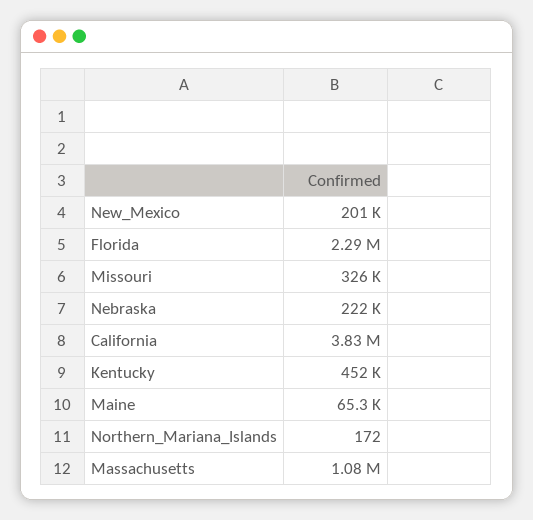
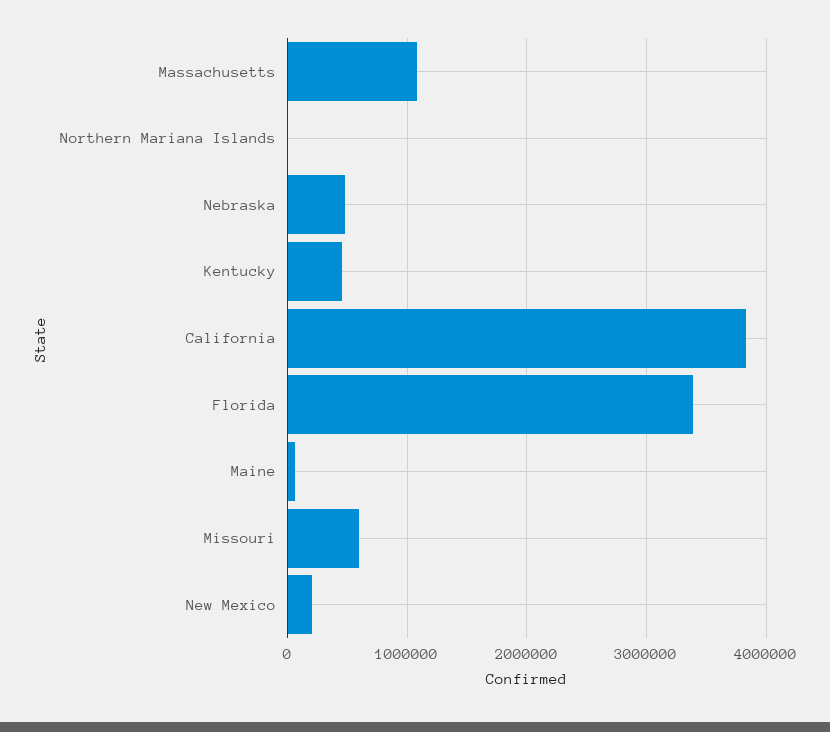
  {
    "New_Mexico": 201000,
-   "Florida": 2290000,
+   "Florida": 3400000,
-   "Missouri": 326000,
+   "Missouri": 600000,
-   "Nebraska": 222000,
+   "Nebraska": 500000,
    "California": 3830000,
    "Kentucky": 452000,
    "Maine": 65300,
    "Northern_Mariana_Islands": 172,
    "Massachusetts": 1080000
  }

